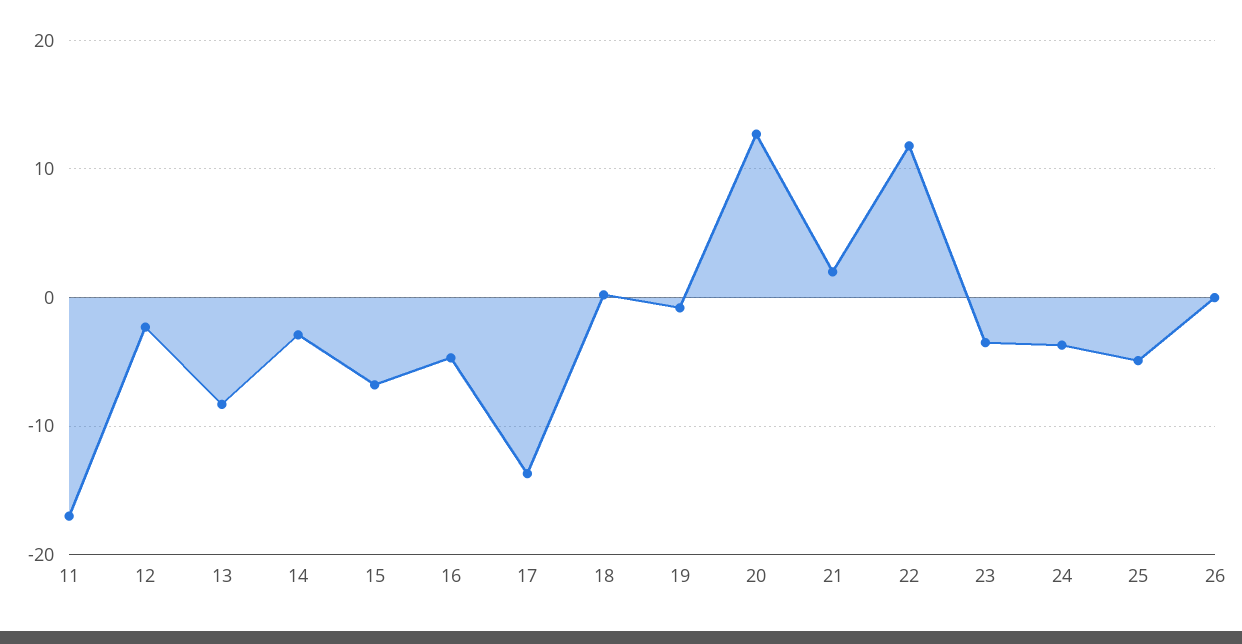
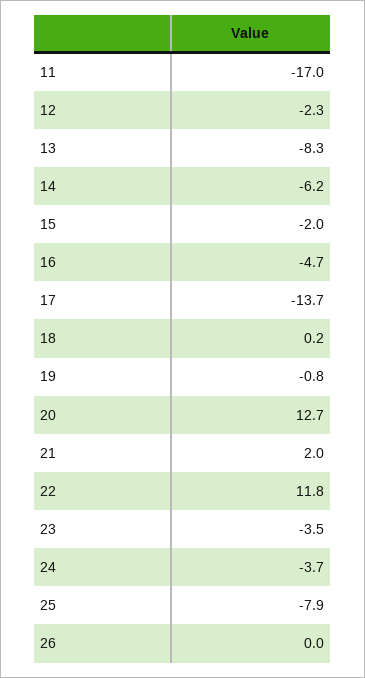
  {
    "11": -17,
    "12": -2.3,
    "13": -8.3,
-   "14": -3,
+   "14": -6.2,
-   "15": -7,
+   "15": -2,
    "16": -4.7,
    "17": -13.7,
    "18": 0.2,
    "19": -0.8,
    "20": 12.7,
    "21": 2,
    "22": 11.8,
    "23": -3.5,
    "24": -3.7,
-   "25": -5,
+   "25": -7.9,
    "26": 0
  }

